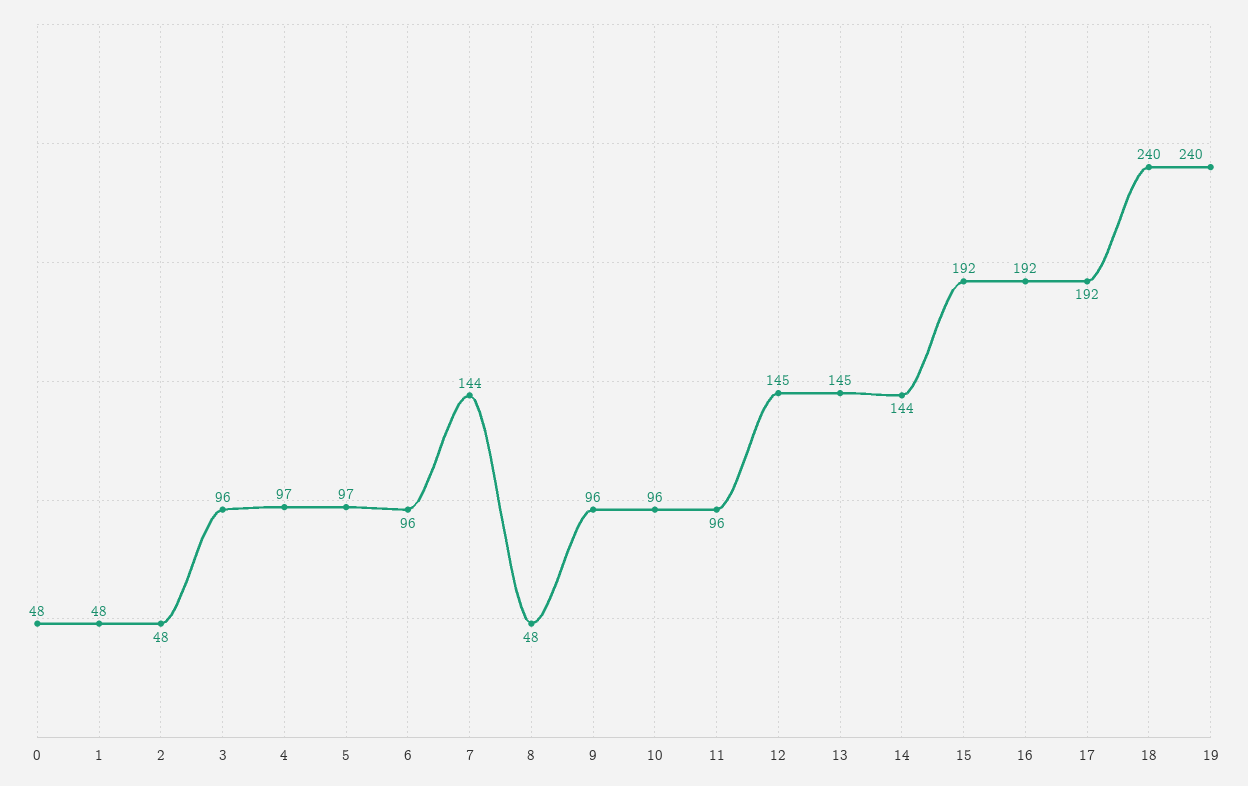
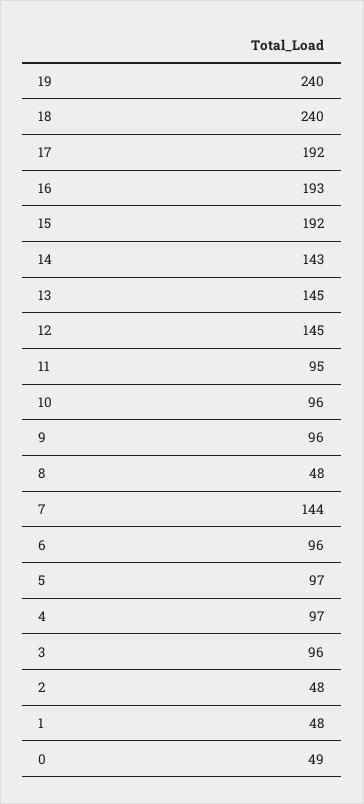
  {
-   "0": 48,
+   "0": 49,
    "1": 48,
    "2": 48,
    "3": 96,
    "4": 97,
    "5": 97,
    "6": 96,
    "7": 144,
    "8": 48,
    "9": 96,
    "10": 96,
-   "11": 96,
+   "11": 95,
    "12": 145,
    "13": 145,
-   "14": 144,
+   "14": 143,
    "15": 192,
-   "16": 192,
+   "16": 193,
    "17": 192,
    "18": 240,
    "19": 240
  }

